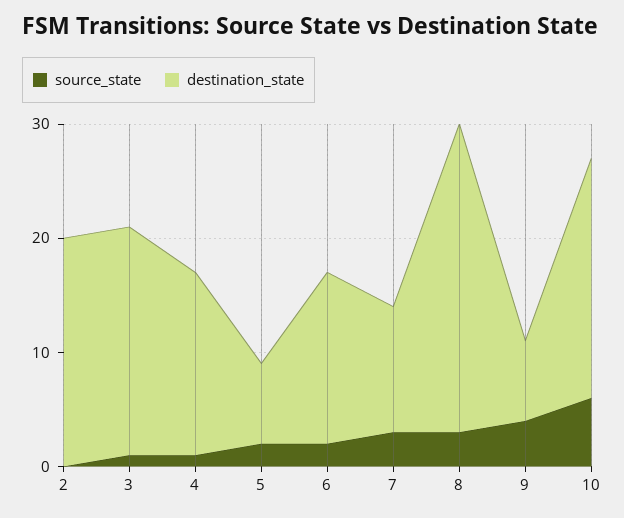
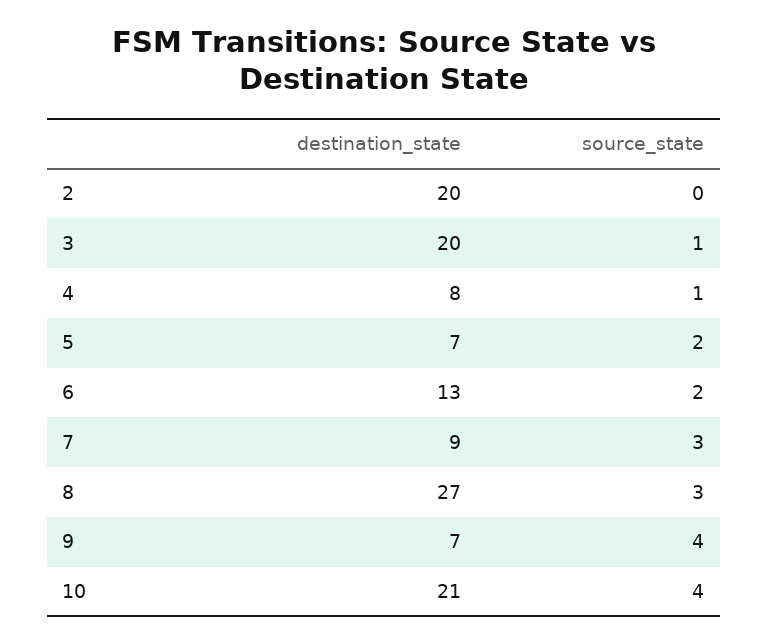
  {
    "source_state": {
      "2": 0,
      "3": 1,
      "4": 1,
      "5": 2,
      "6": 2,
      "7": 3,
      "8": 3,
      "9": 4,
-     "10": 6
+     "10": 4
    },
    "destination_state": {
      "2": 20,
      "3": 20,
-     "4": 16,
+     "4": 8,
      "5": 7,
-     "6": 15,
+     "6": 13,
-     "7": 11,
+     "7": 9,
      "8": 27,
      "9": 7,
      "10": 21
    }
  }

